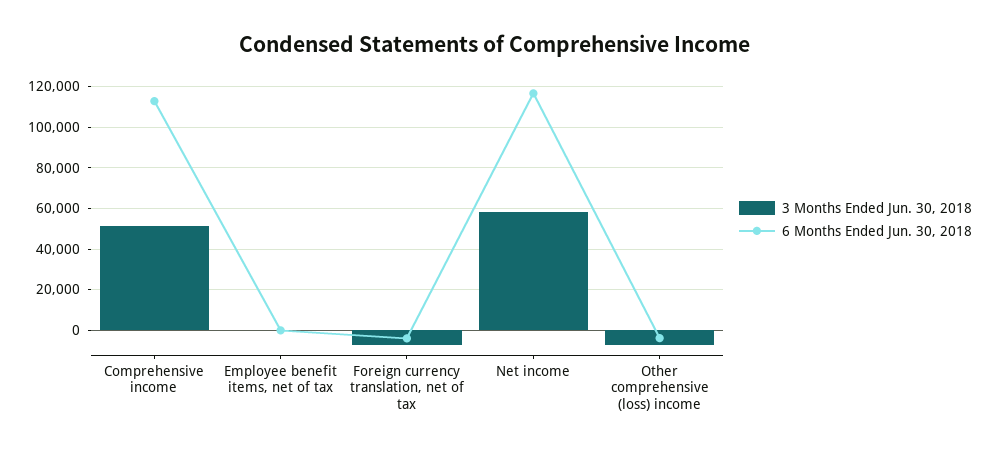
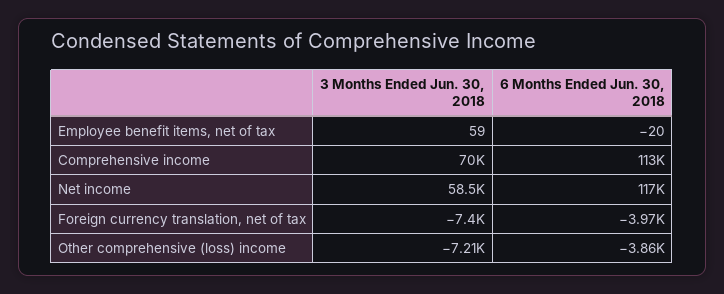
  {
    "3 Months Ended Jun. 30, 2018": {
-     "Comprehensive income": 50000,
+     "Comprehensive income": 70000,
      "Employee benefit items, net of tax": 59,
      "Foreign currency translation, net of tax": -7400,
      "Net income": 58500,
      "Other comprehensive (loss) income": -7210
    },
    "6 Months Ended Jun. 30, 2018": {
      "Comprehensive income": 113000,
      "Employee benefit items, net of tax": -20,
      "Foreign currency translation, net of tax": -3970,
      "Net income": 117000,
      "Other comprehensive (loss) income": -3860
    }
  }

